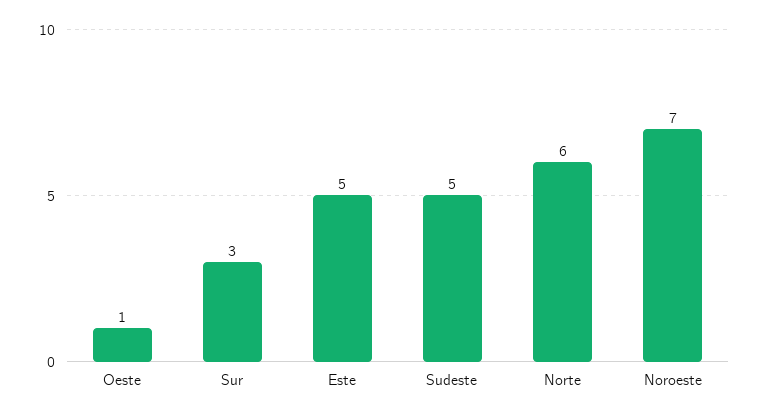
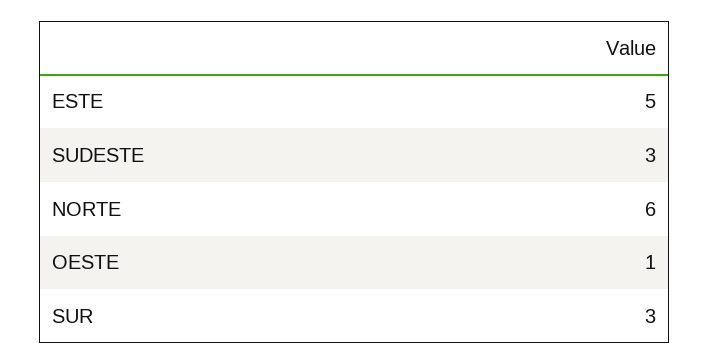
  {
    "Oeste": 1,
    "Sur": 3,
    "Este": 5,
-   "Sudeste": 5,
+   "Sudeste": 3,
-   "Norte": 6,
+   "Norte": 6
-   "Noroeste": 7
  }

